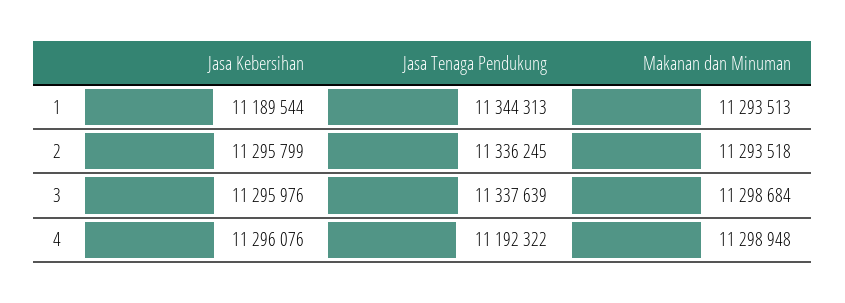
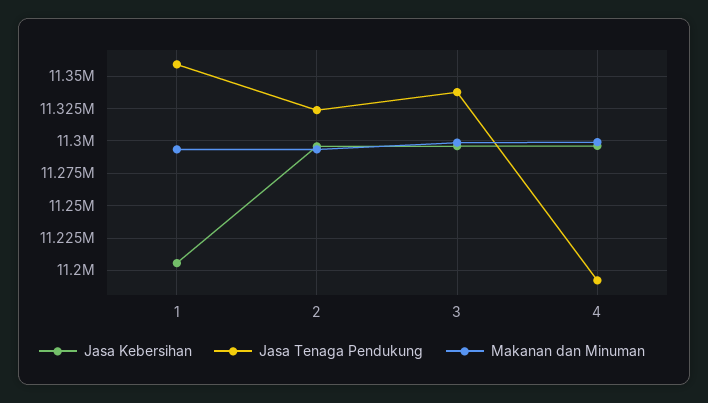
  {
    "Jasa Kebersihan": {
-     "1": 11189544,
+     "1": 11205000,
      "2": 11295799,
      "3": 11295976,
      "4": 11296076
    },
    "Jasa Tenaga Pendukung": {
-     "1": 11344313,
+     "1": 11360000,
-     "2": 11336245,
+     "2": 11325000,
      "3": 11337639,
      "4": 11192322
    },
    "Makanan dan Minuman": {
      "1": 11293513,
      "2": 11293518,
      "3": 11298684,
      "4": 11298948
    }
  }

